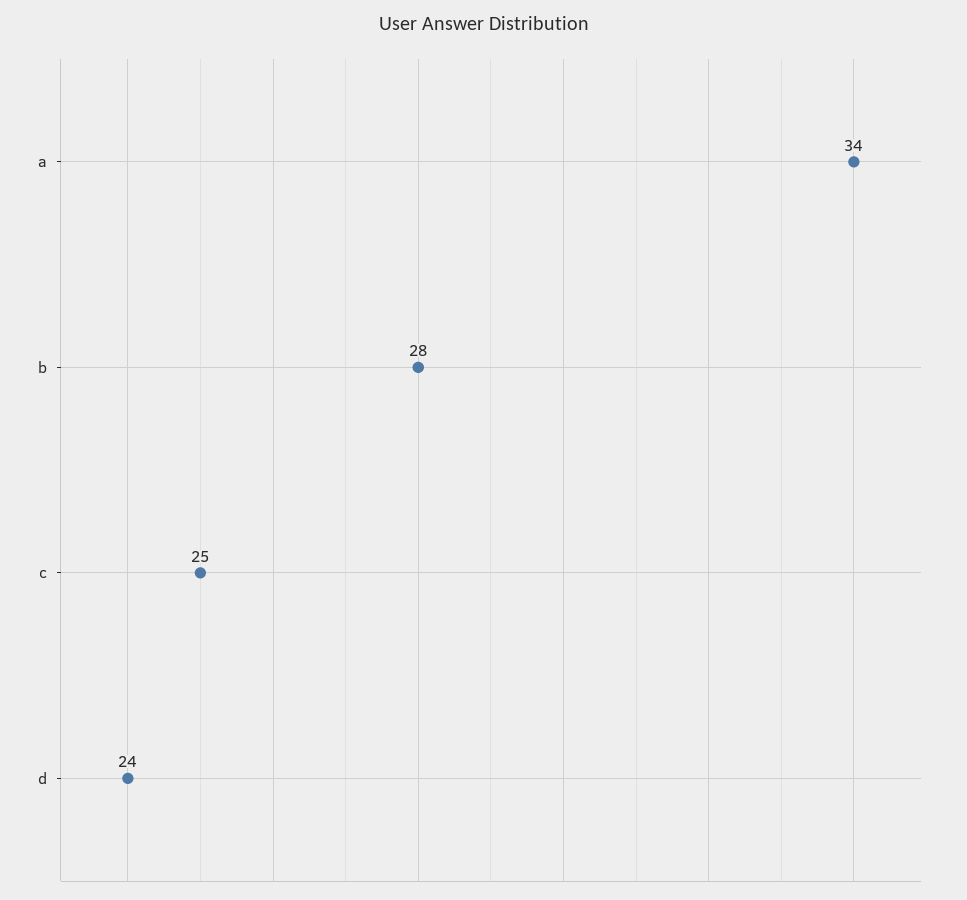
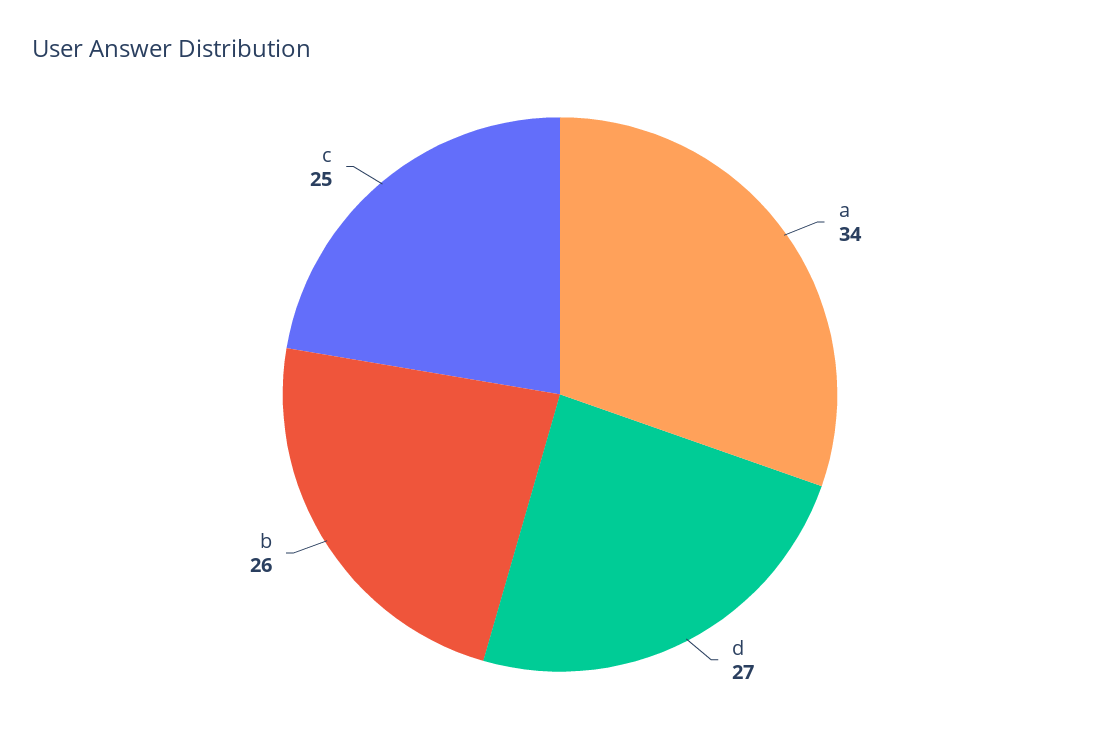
  {
    "a": 34,
-   "b": 28,
+   "b": 26,
    "c": 25,
-   "d": 24
+   "d": 27
  }

